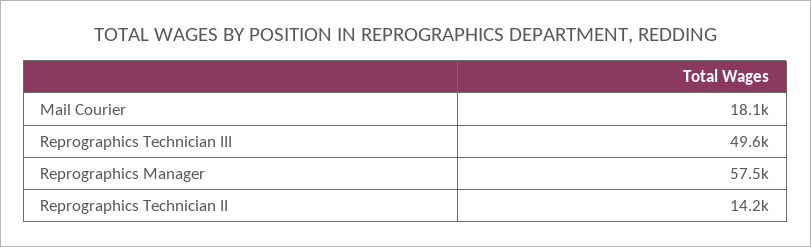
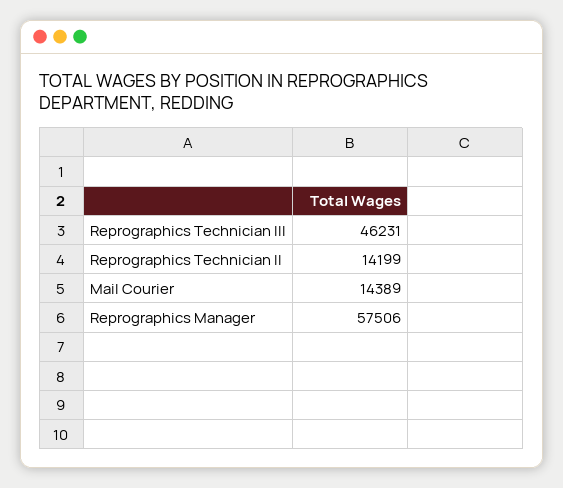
  {
-   "Mail Courier": 18100,
+   "Mail Courier": 14389,
-   "Reprographics Technician III": 49600,
+   "Reprographics Technician III": 46231,
    "Reprographics Manager": 57506,
    "Reprographics Technician II": 14199
  }

